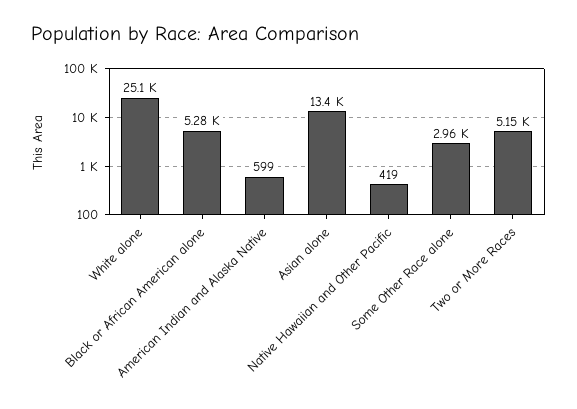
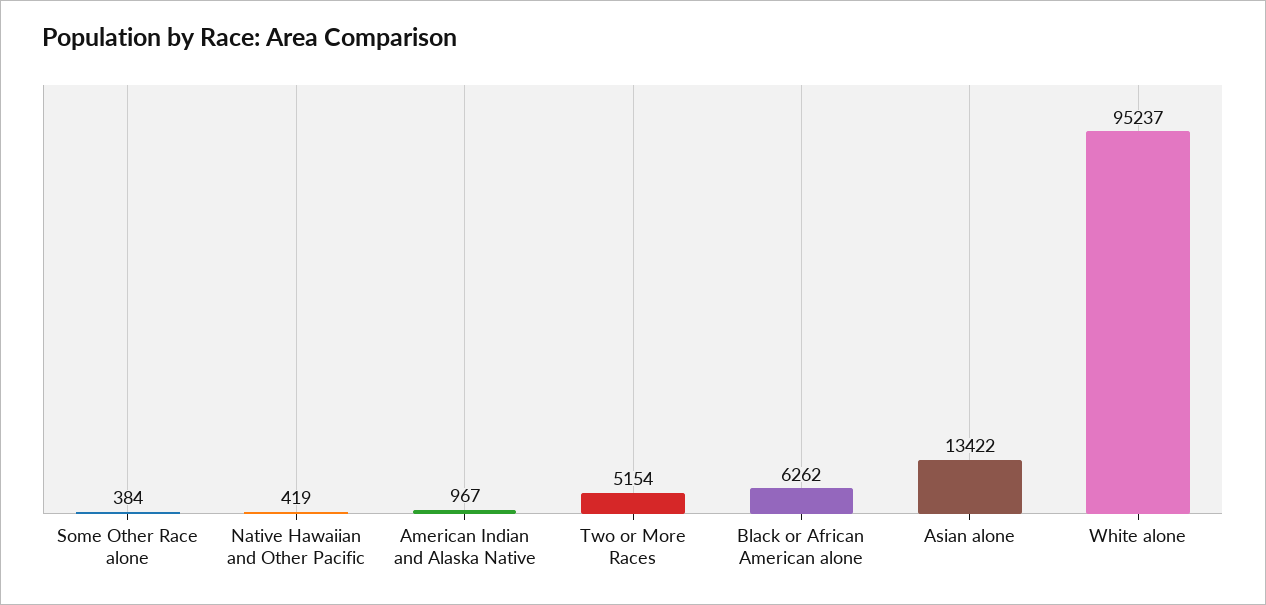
  {
-   "White alone": 25100,
+   "White alone": 95237,
-   "Black or African American alone": 5280,
+   "Black or African American alone": 6262,
-   "American Indian and Alaska Native": 599,
+   "American Indian and Alaska Native": 967,
    "Asian alone": 13422,
    "Native Hawaiian and Other Pacific": 419,
-   "Some Other Race alone": 2960,
+   "Some Other Race alone": 384,
    "Two or More Races": 5154
  }

